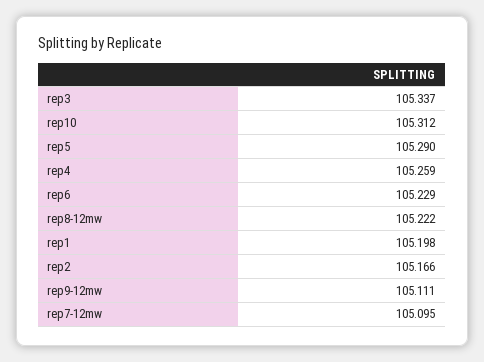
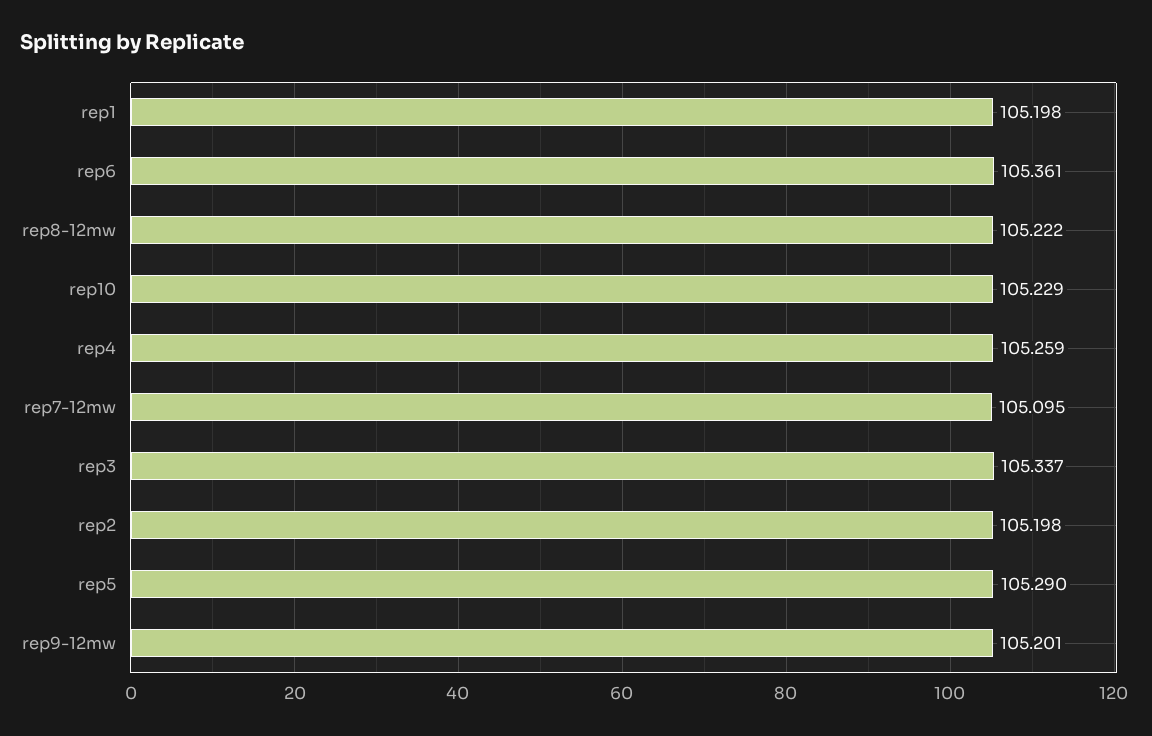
  {
    "rep3": 105.337,
-   "rep10": 105.312,
+   "rep10": 105.229,
    "rep5": 105.29,
    "rep4": 105.259,
-   "rep6": 105.229,
+   "rep6": 105.361,
    "rep8-12mw": 105.222,
    "rep1": 105.198,
-   "rep2": 105.166,
+   "rep2": 105.198,
-   "rep9-12mw": 105.111,
+   "rep9-12mw": 105.201,
    "rep7-12mw": 105.095
  }

